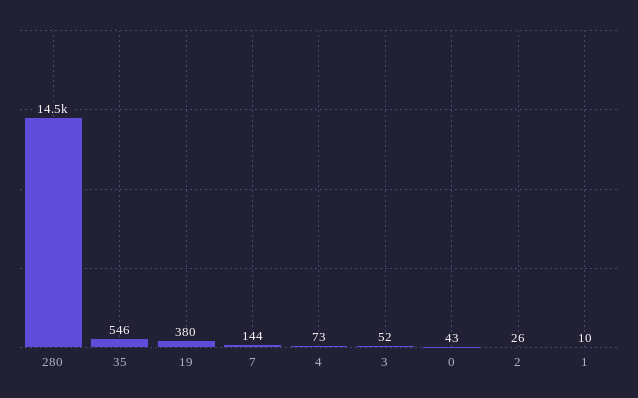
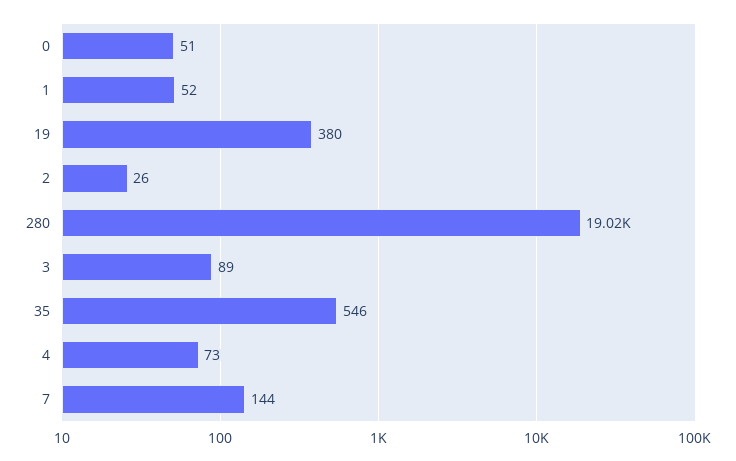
  {
-   "280": 14500,
+   "280": 19020,
    "35": 546,
    "19": 380,
    "7": 144,
    "4": 73,
-   "3": 52,
+   "3": 89,
-   "0": 43,
+   "0": 51,
    "2": 26,
-   "1": 10
+   "1": 52
  }

